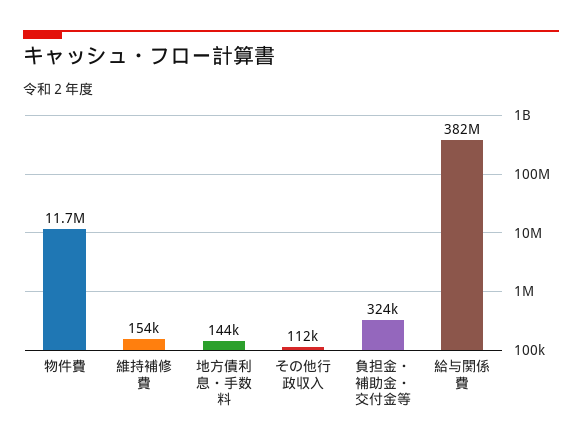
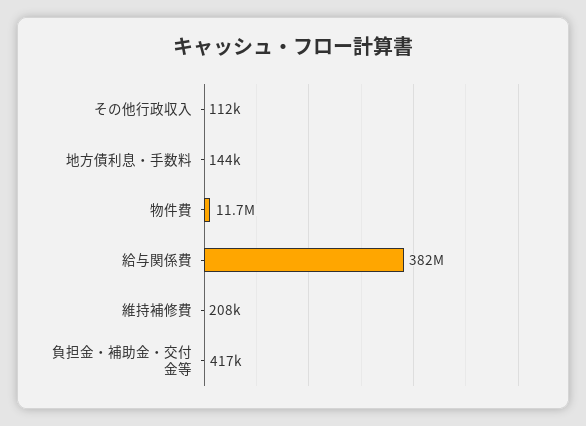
  {
    "物件費": 11700000,
-   "維持補修費": 154000,
+   "維持補修費": 208000,
    "地方債利息・手数料": 144000,
    "その他行政収入": 112000,
-   "負担金・補助金・交付金等": 324000,
+   "負担金・補助金・交付金等": 417000,
    "給与関係費": 382000000
  }

